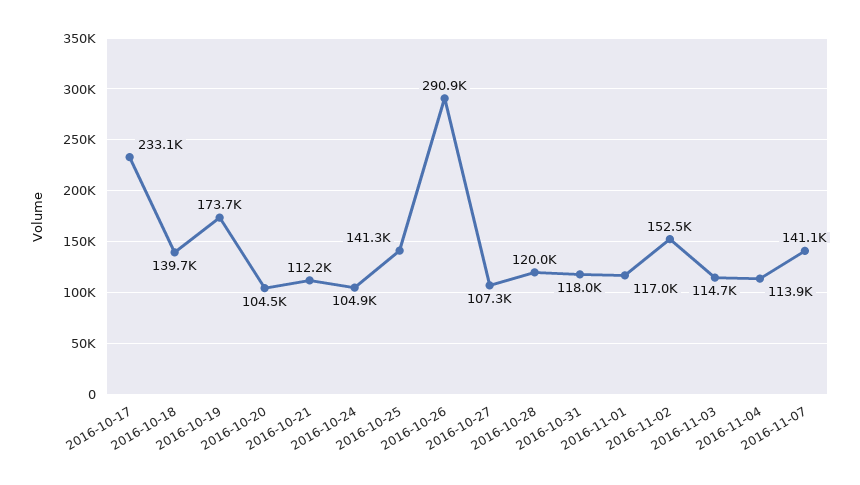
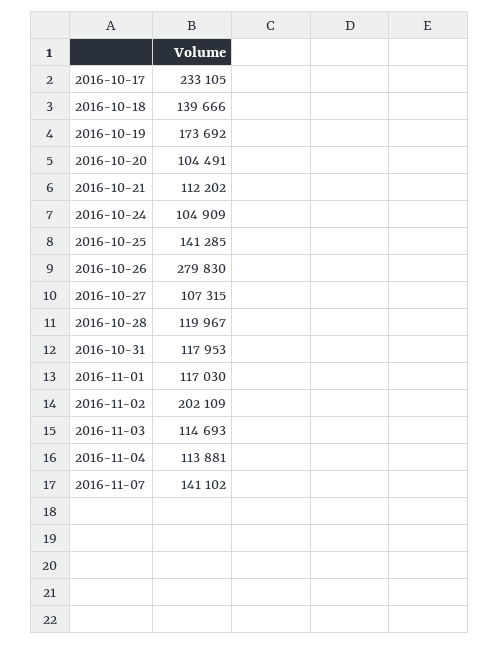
  {
    "2016-10-17": 233105,
    "2016-10-18": 139666,
    "2016-10-19": 173692,
    "2016-10-20": 104491,
    "2016-10-21": 112202,
    "2016-10-24": 104909,
    "2016-10-25": 141285,
-   "2016-10-26": 290900,
+   "2016-10-26": 279830,
    "2016-10-27": 107315,
    "2016-10-28": 119967,
    "2016-10-31": 117953,
    "2016-11-01": 117030,
-   "2016-11-02": 152500,
+   "2016-11-02": 202109,
    "2016-11-03": 114693,
    "2016-11-04": 113881,
    "2016-11-07": 141102
  }

